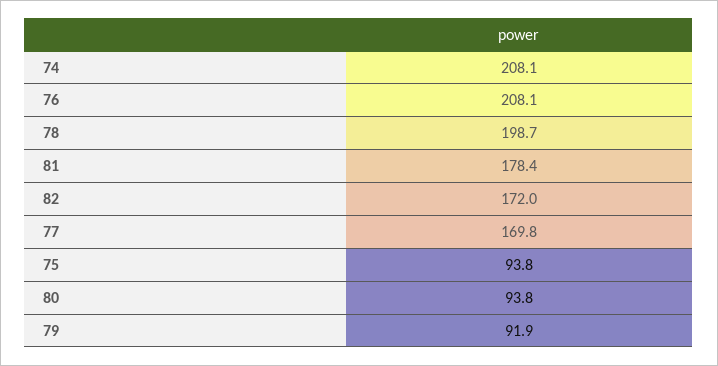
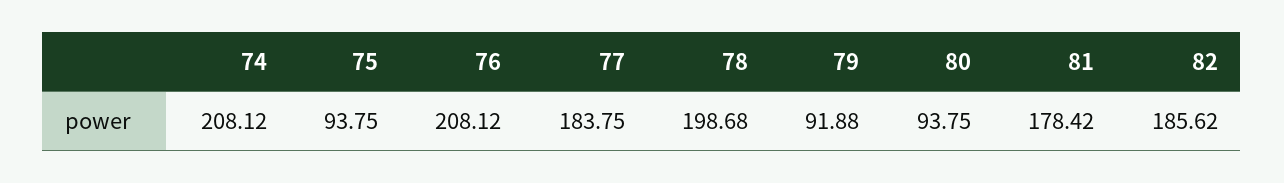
  {
    "74": 208.12,
    "76": 208.12,
    "78": 198.68,
    "81": 178.42,
-   "82": 172,
+   "82": 185.62,
-   "77": 169.8,
+   "77": 183.75,
    "75": 93.75,
    "80": 93.75,
    "79": 91.88
  }

